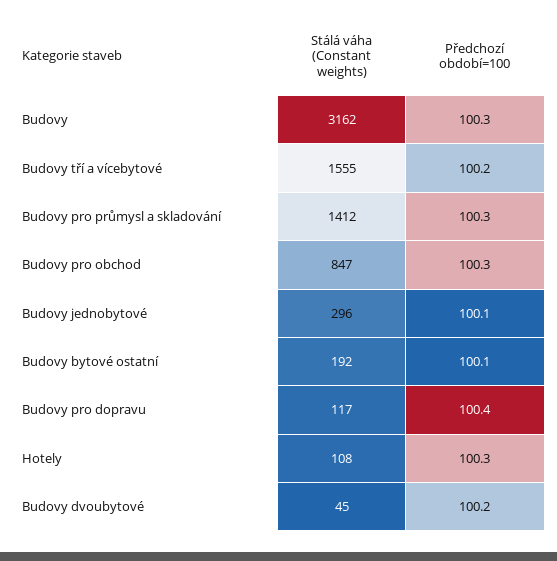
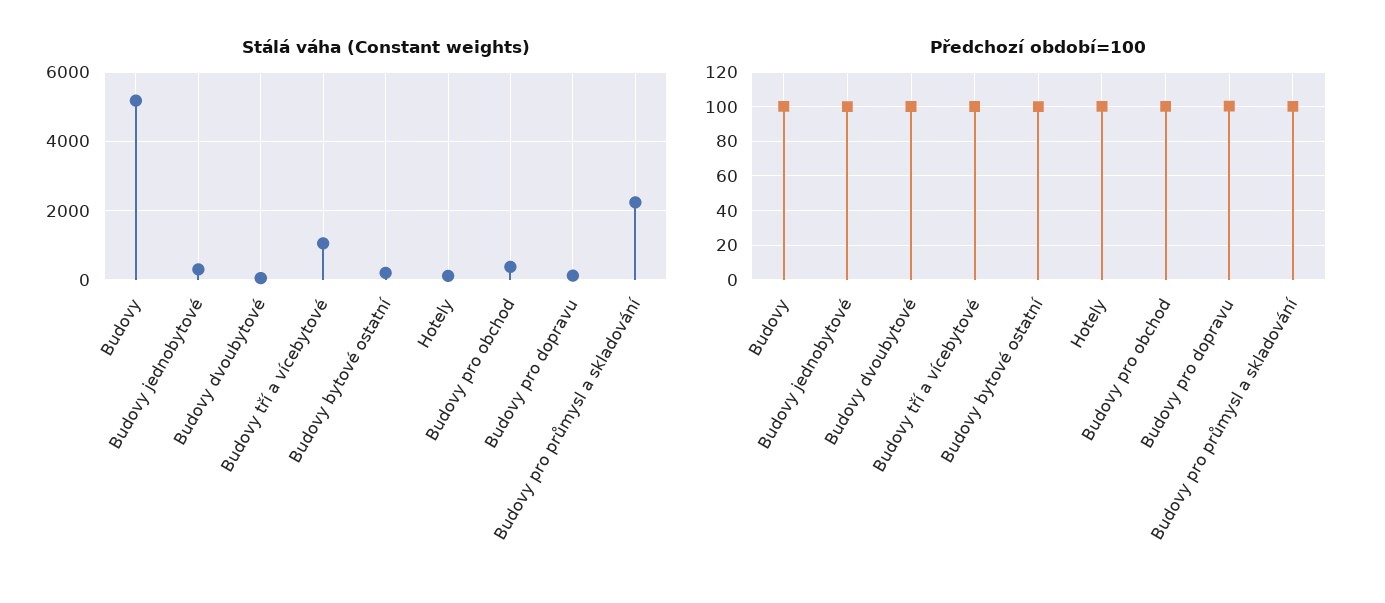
  {
    "Stálá váha (Constant weights)": {
-     "Budovy": 3162,
+     "Budovy": 5200,
-     "Budovy tří a vícebytové": 1555,
+     "Budovy tří a vícebytové": 1000,
-     "Budovy pro průmysl a skladování": 1412,
+     "Budovy pro průmysl a skladování": 2200,
-     "Budovy pro obchod": 847,
+     "Budovy pro obchod": 400,
      "Budovy jednobytové": 296,
      "Budovy bytové ostatní": 192,
      "Budovy pro dopravu": 117,
      "Hotely": 108,
      "Budovy dvoubytové": 45
    },
    "Předchozí období=100": {
      "Budovy": 100.3,
      "Budovy tří a vícebytové": 100.2,
      "Budovy pro průmysl a skladování": 100.3,
      "Budovy pro obchod": 100.3,
      "Budovy jednobytové": 100.1,
      "Budovy bytové ostatní": 100.1,
      "Budovy pro dopravu": 100.4,
      "Hotely": 100.3,
      "Budovy dvoubytové": 100.2
    }
  }

